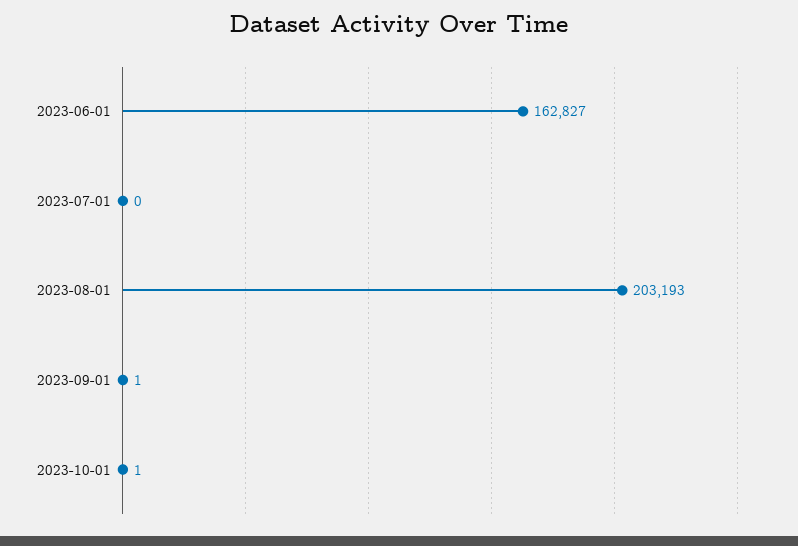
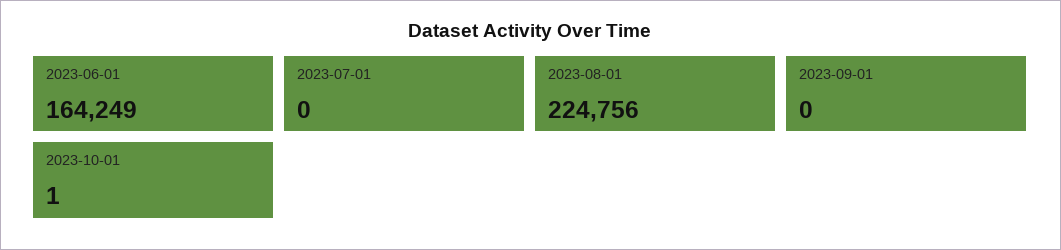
  {
-   "2023-06-01": 162827,
+   "2023-06-01": 164249,
    "2023-07-01": 0,
-   "2023-08-01": 203193,
+   "2023-08-01": 224756,
-   "2023-09-01": 1,
+   "2023-09-01": 0,
    "2023-10-01": 1
  }

